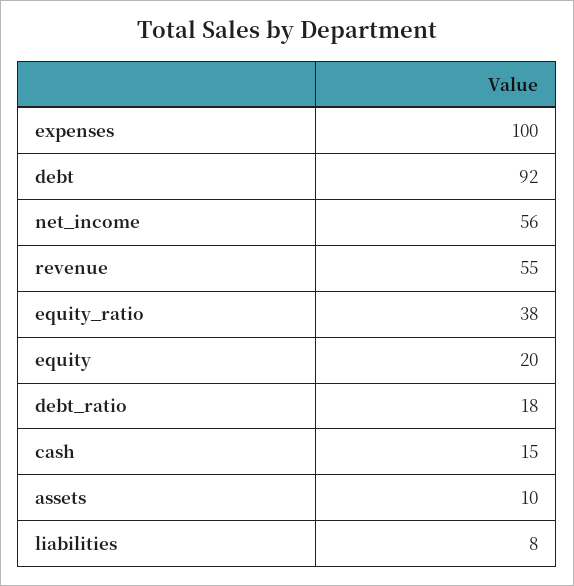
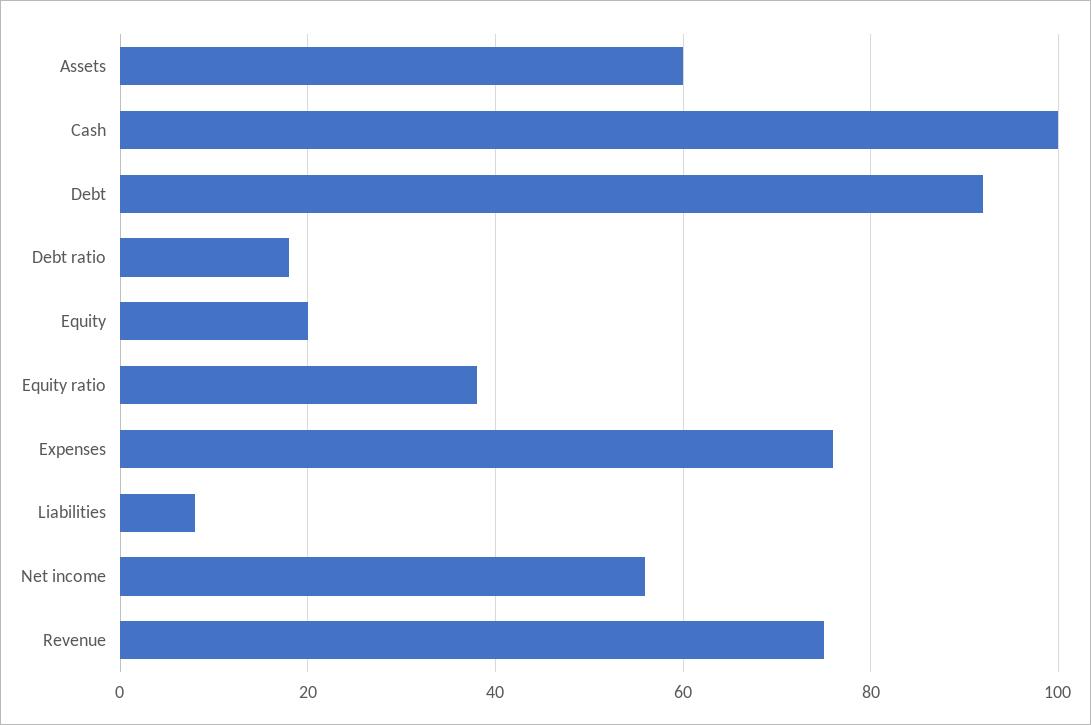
  {
-   "expenses": 100,
+   "expenses": 75,
    "debt": 92,
    "net_income": 56,
-   "revenue": 55,
+   "revenue": 75,
    "equity_ratio": 38,
    "equity": 20,
    "debt_ratio": 18,
-   "cash": 15,
+   "cash": 100,
-   "assets": 10,
+   "assets": 60,
    "liabilities": 8
  }

